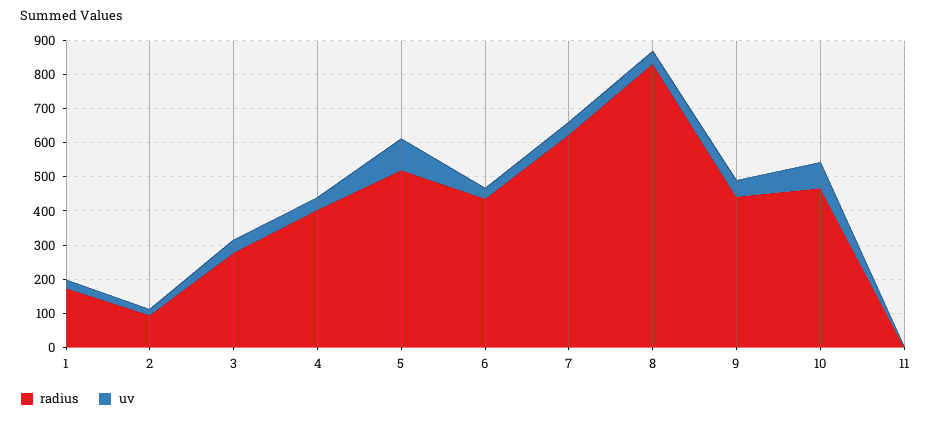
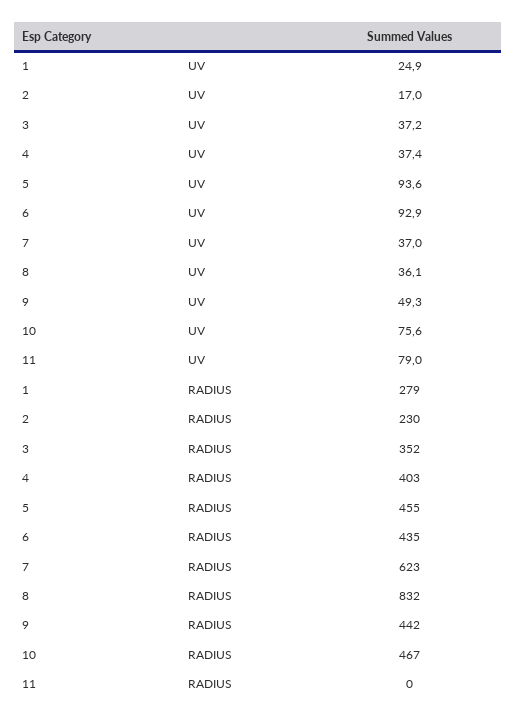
  {
    "radius": {
-     "1": 175,
+     "1": 279,
-     "2": 100,
+     "2": 230,
-     "3": 275,
+     "3": 352,
      "4": 403,
-     "5": 525,
+     "5": 455,
      "6": 435,
      "7": 623,
      "8": 832,
      "9": 442,
      "10": 467,
      "11": 0
    },
    "uv": {
      "1": 24.9,
      "2": 17,
      "3": 37.2,
      "4": 37.4,
      "5": 93.6,
-     "6": 25,
+     "6": 92.9,
      "7": 37,
      "8": 36.1,
      "9": 49.3,
      "10": 75.6,
-     "11": 0
+     "11": 79
    }
  }

